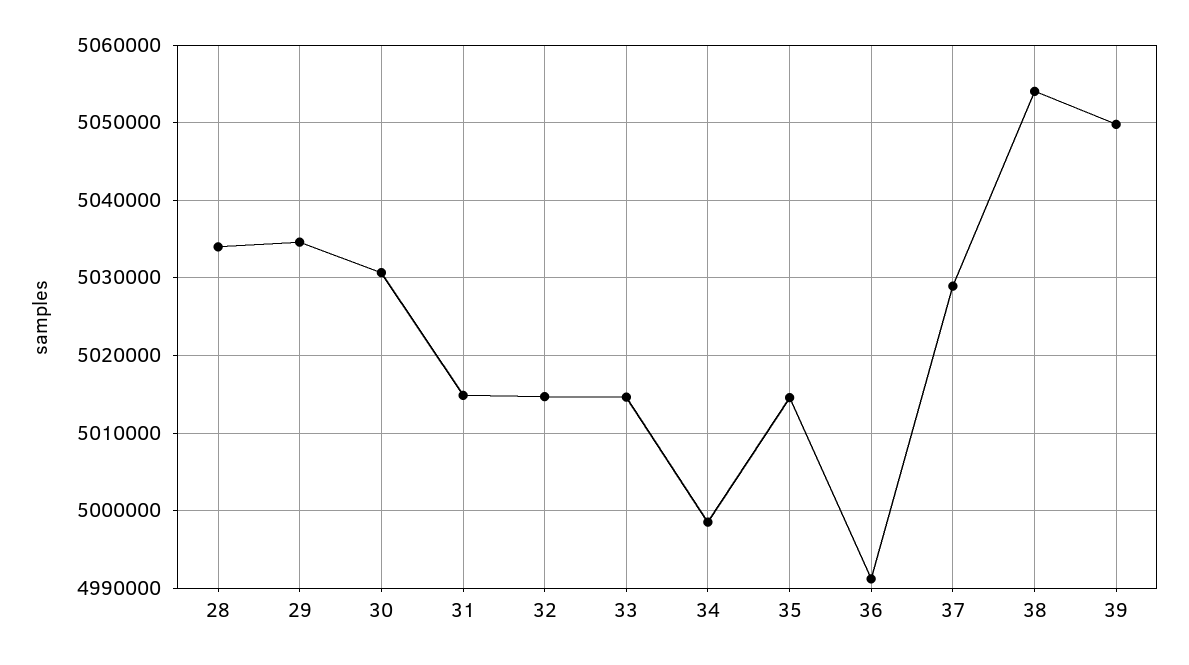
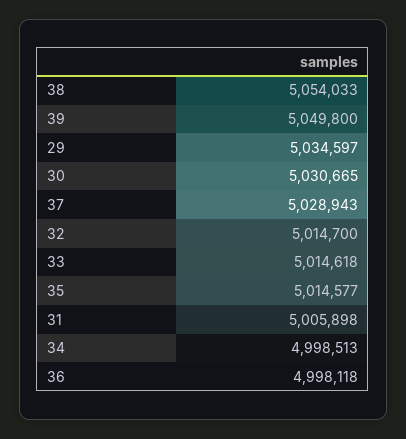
  {
-   "28": 5034000,
    "29": 5034597,
    "30": 5030665,
-   "31": 5015000,
+   "31": 5005898,
    "32": 5014700,
    "33": 5014618,
    "34": 4998513,
    "35": 5014577,
-   "36": 4991000,
+   "36": 4998118,
    "37": 5028943,
    "38": 5054033,
    "39": 5049800
  }

